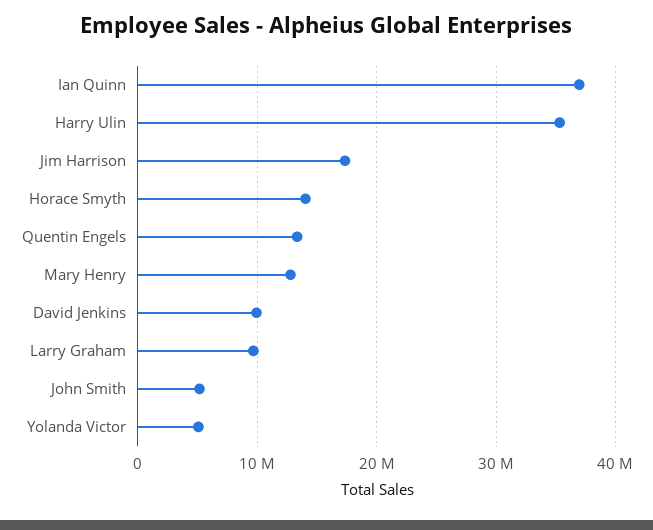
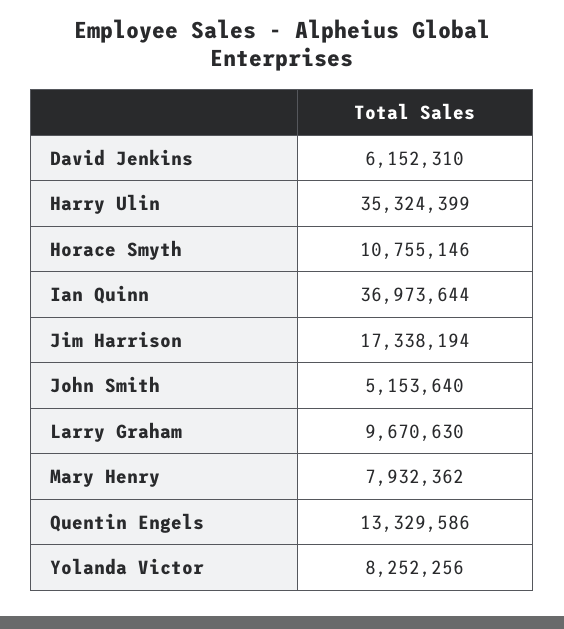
  {
    "Ian Quinn": 36973644,
    "Harry Ulin": 35324399,
    "Jim Harrison": 17338194,
-   "Horace Smyth": 14000000,
+   "Horace Smyth": 10755146,
    "Quentin Engels": 13329586,
-   "Mary Henry": 13000000,
+   "Mary Henry": 7932362,
-   "David Jenkins": 10000000,
+   "David Jenkins": 6152310,
    "Larry Graham": 9670630,
    "John Smith": 5153640,
-   "Yolanda Victor": 5000000
+   "Yolanda Victor": 8252256
  }

